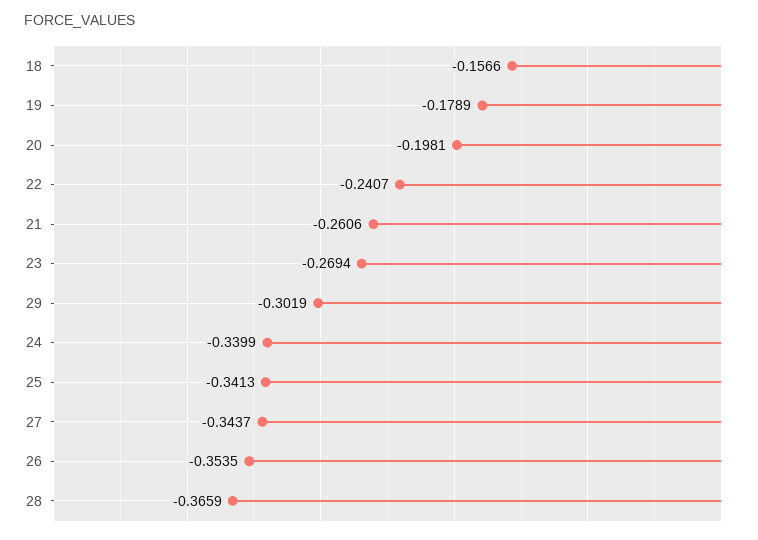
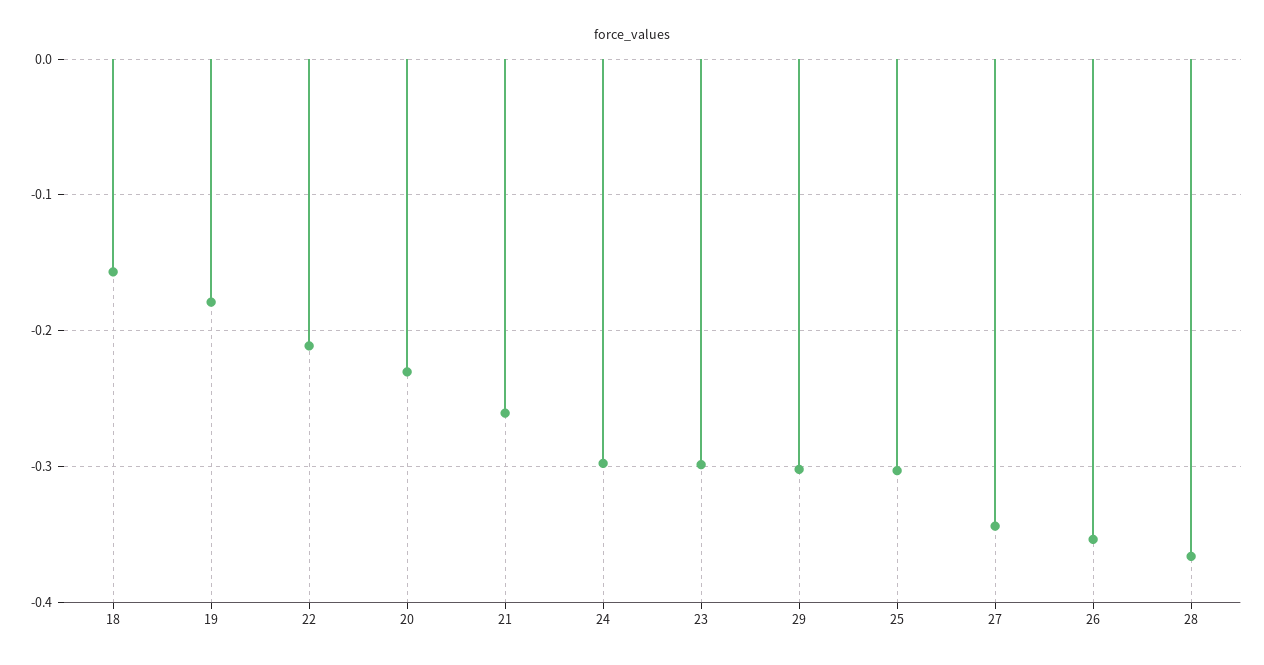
  {
    "18": -0.1566,
    "19": -0.1789,
-   "20": -0.1981,
+   "20": -0.23,
-   "22": -0.2407,
+   "22": -0.21,
    "21": -0.2606,
-   "23": -0.2694,
+   "23": -0.3,
    "29": -0.3019,
-   "24": -0.3399,
+   "24": -0.3,
-   "25": -0.3413,
+   "25": -0.3,
    "27": -0.3437,
    "26": -0.3535,
    "28": -0.3659
  }

